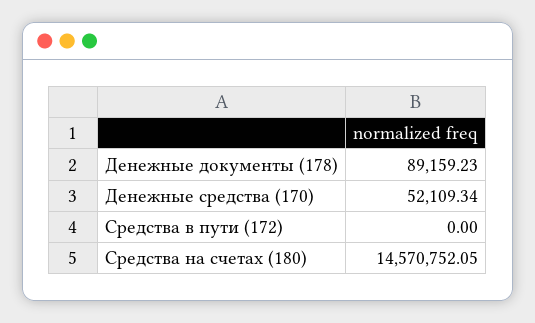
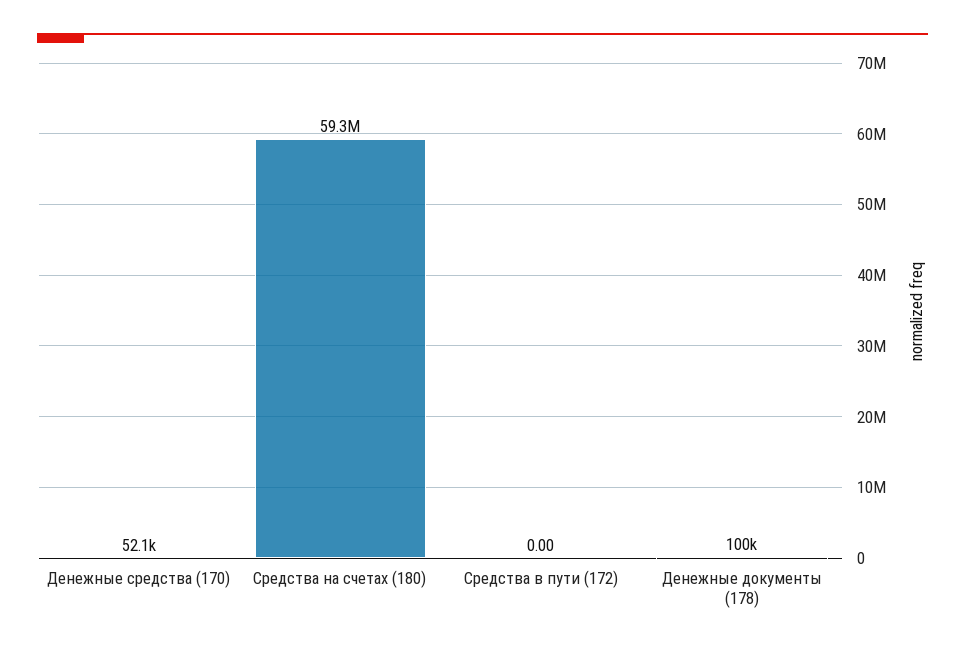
  {
-   "Денежные документы (178)": 89159.23,
+   "Денежные документы (178)": 100000,
    "Денежные средства (170)": 52109.34,
    "Средства в пути (172)": 0,
-   "Средства на счетах (180)": 14570752.05
+   "Средства на счетах (180)": 59300000
  }

